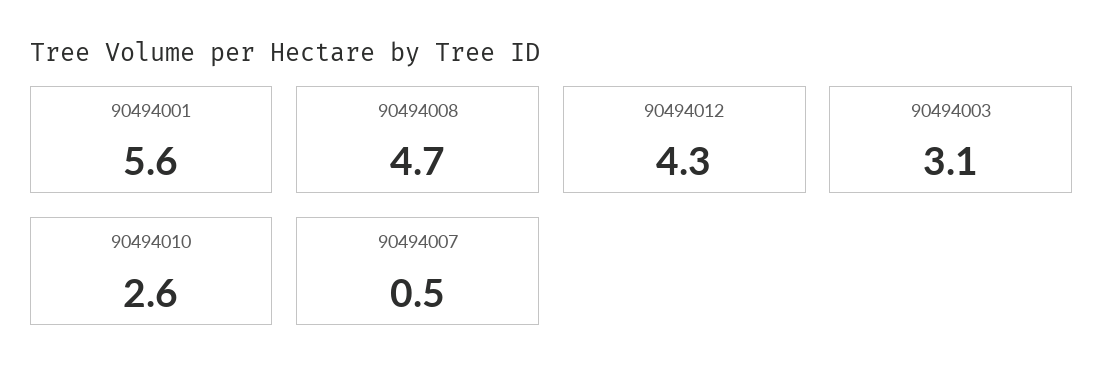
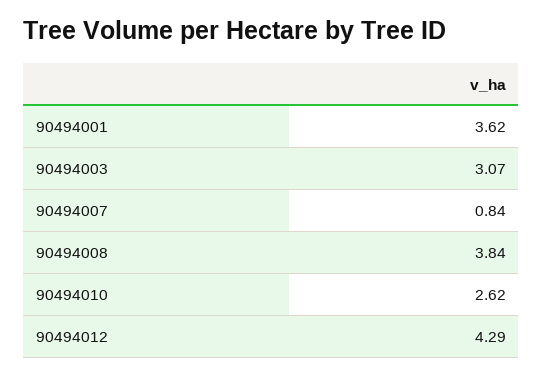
  {
-   "90494001": 5.6,
+   "90494001": 3.62,
-   "90494008": 4.7,
+   "90494008": 3.84,
    "90494012": 4.29,
    "90494003": 3.07,
    "90494010": 2.62,
-   "90494007": 0.5
+   "90494007": 0.84
  }

